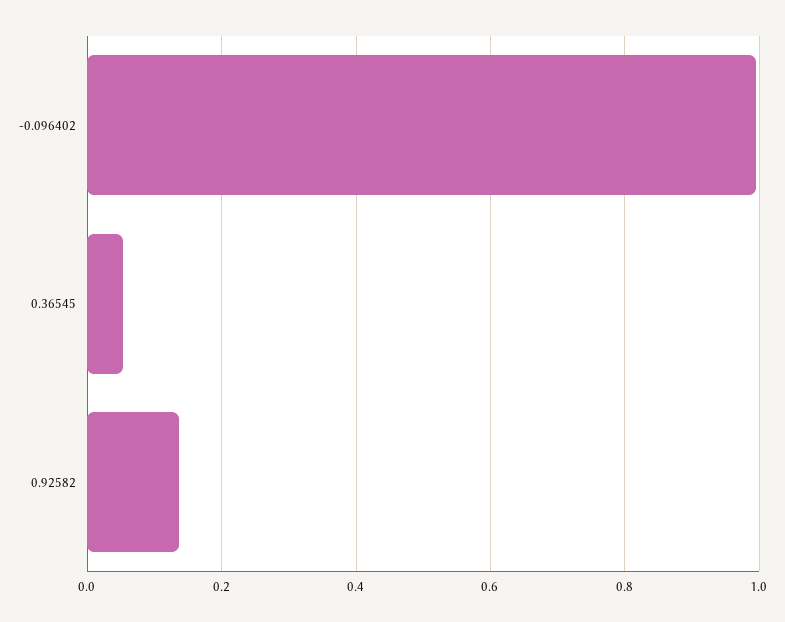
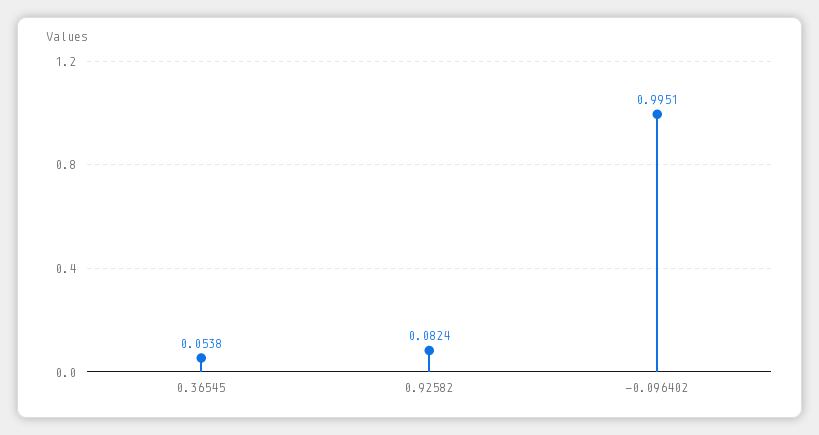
  {
    "-0.096402": 0.9951,
    "0.36545": 0.0538,
-   "0.92582": 0.14
+   "0.92582": 0.0824
  }

